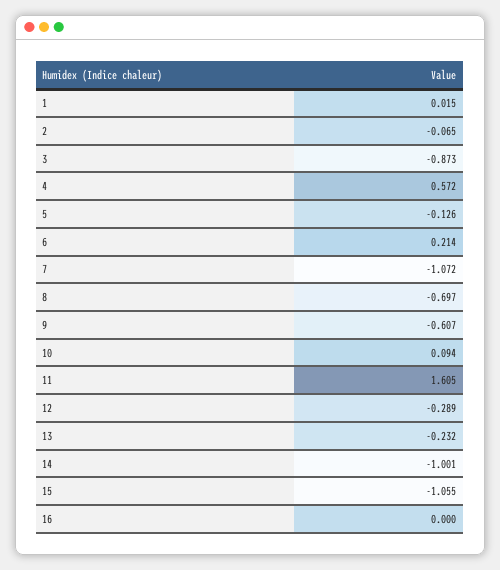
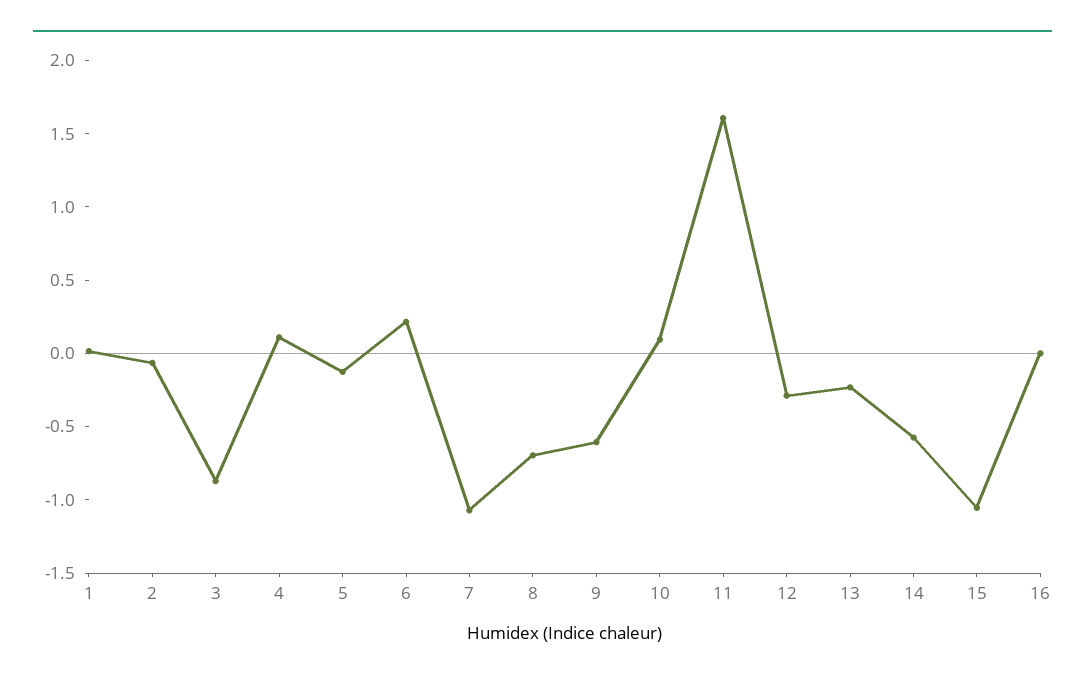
  {
    "1": 0.015,
    "2": -0.065,
    "3": -0.873,
-   "4": 0.572,
+   "4": 0.1,
    "5": -0.126,
    "6": 0.214,
    "7": -1.072,
    "8": -0.697,
    "9": -0.607,
    "10": 0.094,
    "11": 1.605,
    "12": -0.289,
    "13": -0.232,
-   "14": -1.001,
+   "14": -0.6,
    "15": -1.055,
    "16": 0
  }

